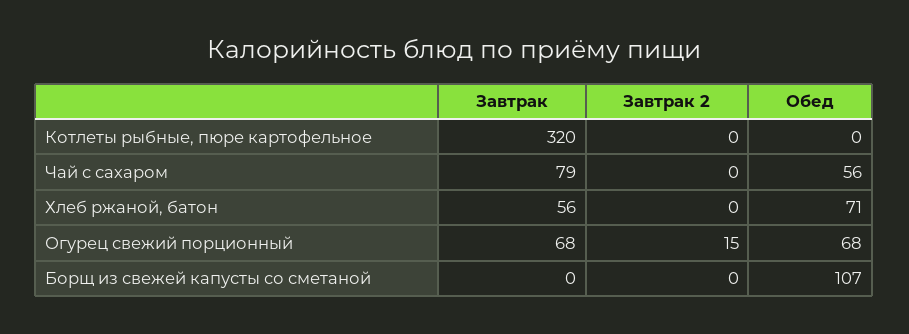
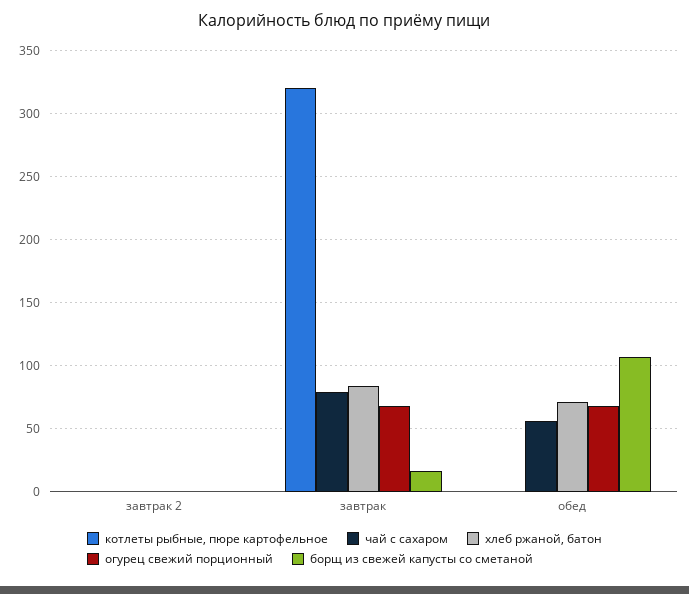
  {
    "Котлеты рыбные, пюре картофельное": {
      "Завтрак": 320,
      "Завтрак 2": 0,
      "Обед": 0
    },
    "Чай с сахаром": {
      "Завтрак": 79,
      "Завтрак 2": 0,
      "Обед": 56
    },
    "Хлеб ржаной, батон": {
-     "Завтрак": 56,
+     "Завтрак": 85,
      "Завтрак 2": 0,
      "Обед": 71
    },
    "Огурец свежий порционный": {
      "Завтрак": 68,
-     "Завтрак 2": 15,
+     "Завтрак 2": 0,
      "Обед": 68
    },
    "Борщ из свежей капусты со сметаной": {
-     "Завтрак": 0,
+     "Завтрак": 15,
      "Завтрак 2": 0,
      "Обед": 107
    }
  }

